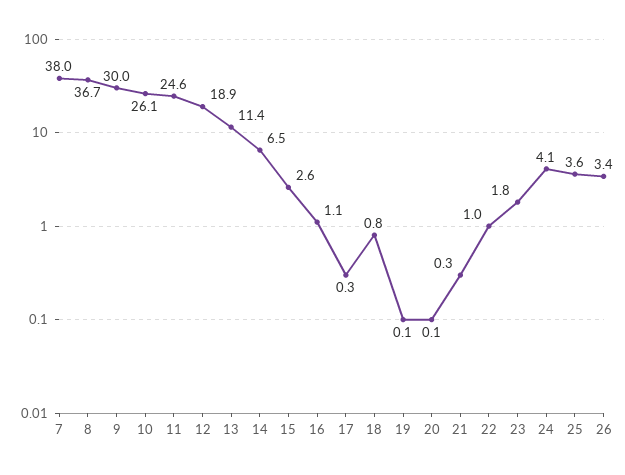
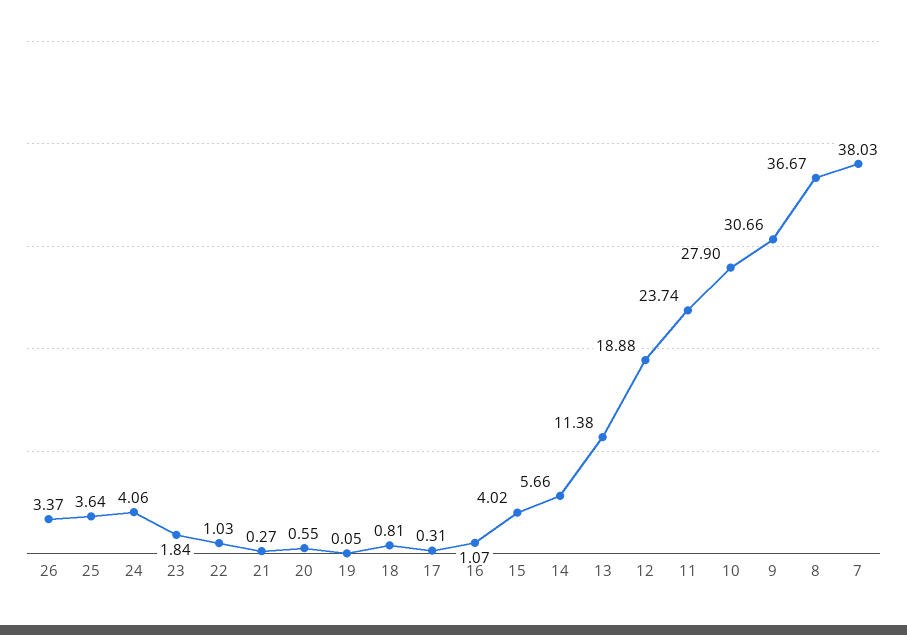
  {
    "7": 38.03,
    "8": 36.67,
-   "9": 30,
+   "9": 30.66,
-   "10": 26.1,
+   "10": 27.9,
-   "11": 24.6,
+   "11": 23.74,
    "12": 18.88,
    "13": 11.38,
-   "14": 6.5,
+   "14": 5.66,
-   "15": 2.6,
+   "15": 4.02,
    "16": 1.07,
    "17": 0.31,
    "18": 0.81,
    "19": 0.05,
-   "20": 0.1,
+   "20": 0.55,
    "21": 0.27,
    "22": 1.03,
    "23": 1.84,
    "24": 4.06,
    "25": 3.64,
    "26": 3.37
  }

